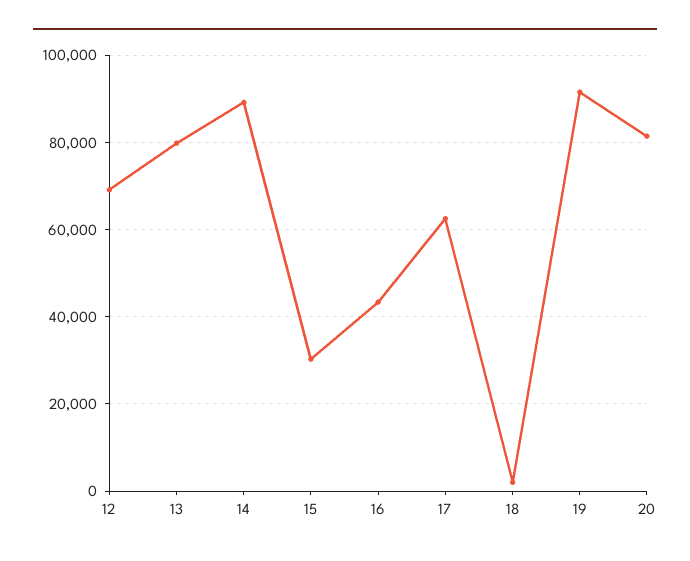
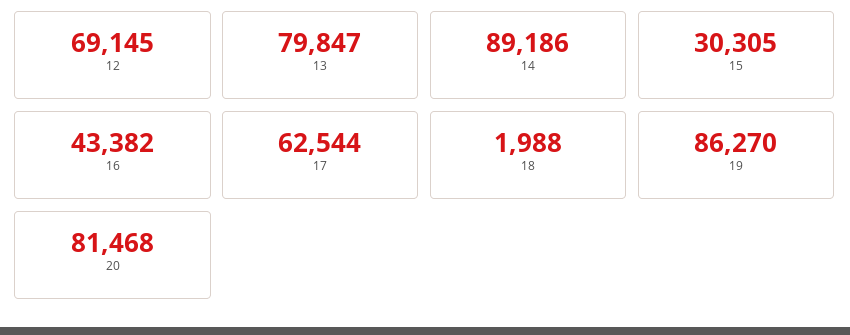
  {
    "12": 69145,
    "13": 79847,
    "14": 89186,
    "15": 30305,
    "16": 43382,
    "17": 62544,
    "18": 1988,
-   "19": 92000,
+   "19": 86270,
    "20": 81468
  }

